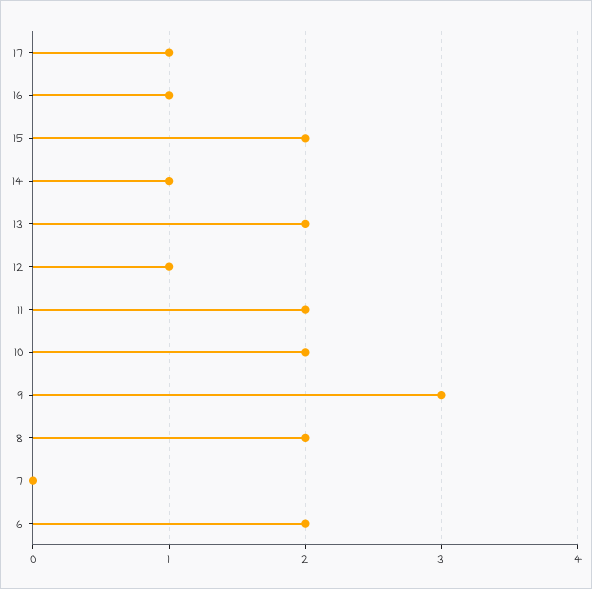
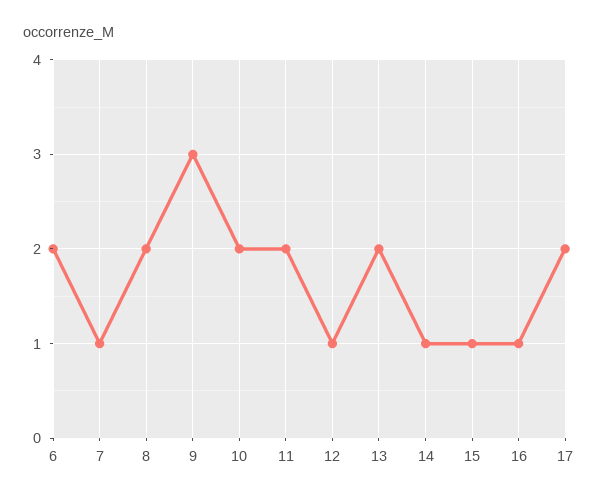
  {
-   "17": 1,
+   "17": 2,
    "16": 1,
-   "15": 2,
+   "15": 1,
    "14": 1,
    "13": 2,
    "12": 1,
    "11": 2,
    "10": 2,
    "9": 3,
    "8": 2,
-   "7": 0,
+   "7": 1,
    "6": 2
  }

